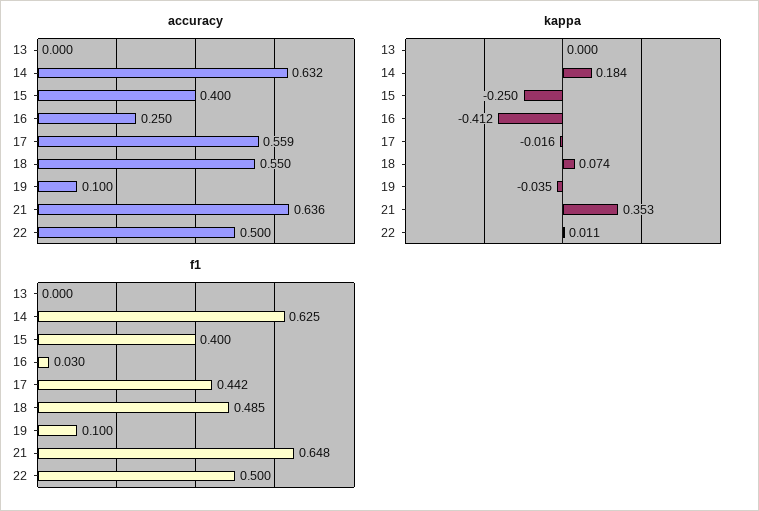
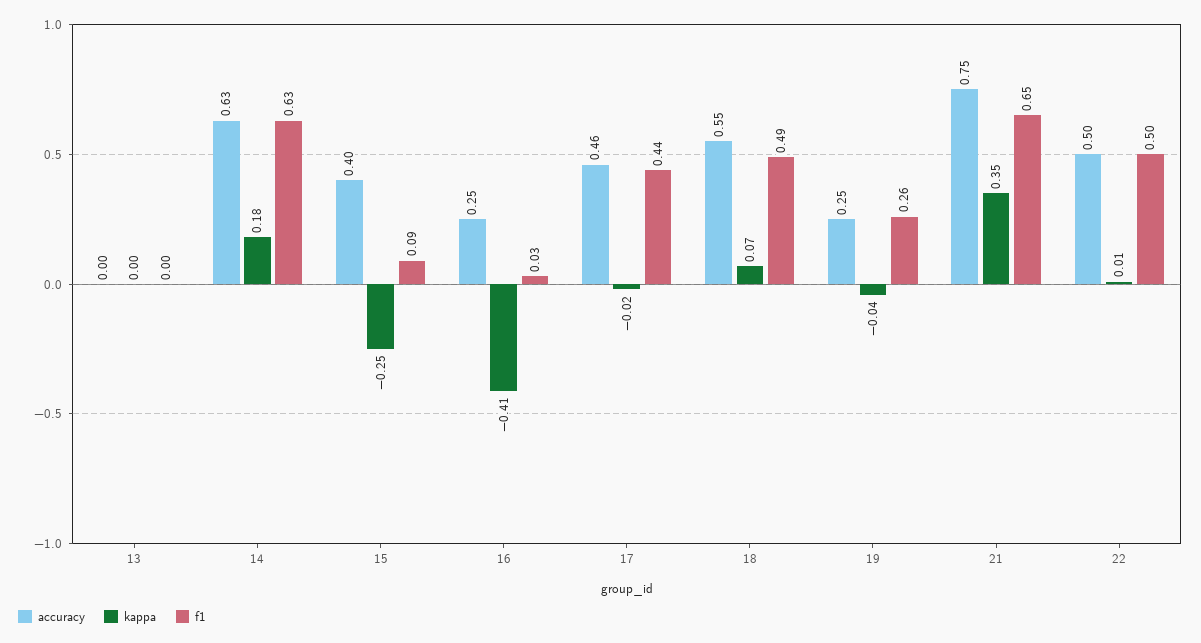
  {
    "accuracy": {
      "13": 0,
      "14": 0.632,
      "15": 0.4,
      "16": 0.25,
-     "17": 0.559,
+     "17": 0.46,
      "18": 0.55,
-     "19": 0.1,
+     "19": 0.25,
-     "21": 0.636,
+     "21": 0.75,
      "22": 0.5
    },
    "kappa": {
      "13": 0,
      "14": 0.184,
      "15": -0.25,
      "16": -0.412,
      "17": -0.016,
      "18": 0.074,
      "19": -0.035,
      "21": 0.353,
      "22": 0.011
    },
    "f1": {
      "13": 0,
      "14": 0.625,
-     "15": 0.4,
+     "15": 0.09,
      "16": 0.03,
      "17": 0.442,
      "18": 0.485,
-     "19": 0.1,
+     "19": 0.26,
      "21": 0.648,
      "22": 0.5
    }
  }

